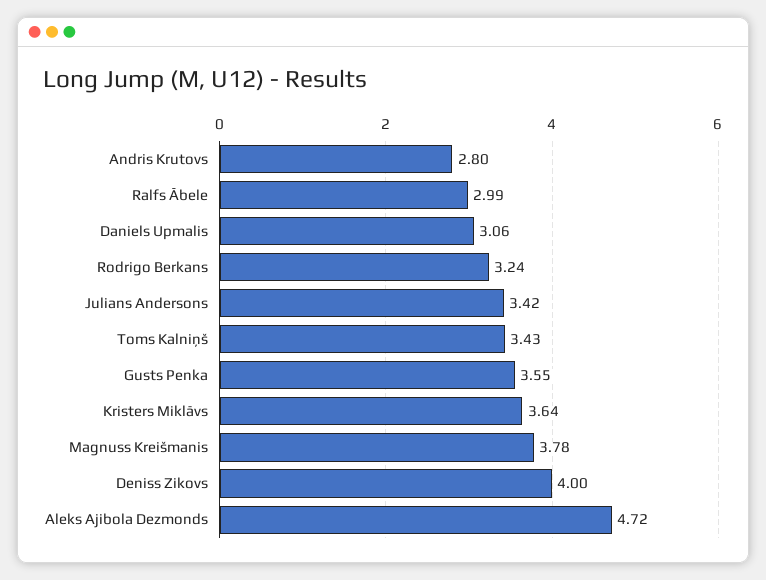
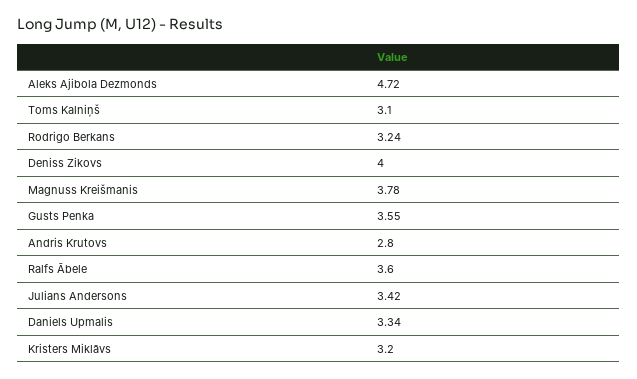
  {
    "Andris Krutovs": 2.8,
-   "Ralfs Ābele": 2.99,
+   "Ralfs Ābele": 3.6,
-   "Daniels Upmalis": 3.06,
+   "Daniels Upmalis": 3.34,
    "Rodrigo Berkans": 3.24,
    "Julians Andersons": 3.42,
-   "Toms Kalniņš": 3.43,
+   "Toms Kalniņš": 3.1,
    "Gusts Penka": 3.55,
-   "Kristers Miklāvs": 3.64,
+   "Kristers Miklāvs": 3.2,
    "Magnuss Kreišmanis": 3.78,
    "Deniss Zikovs": 4,
    "Aleks Ajibola Dezmonds": 4.72
  }

